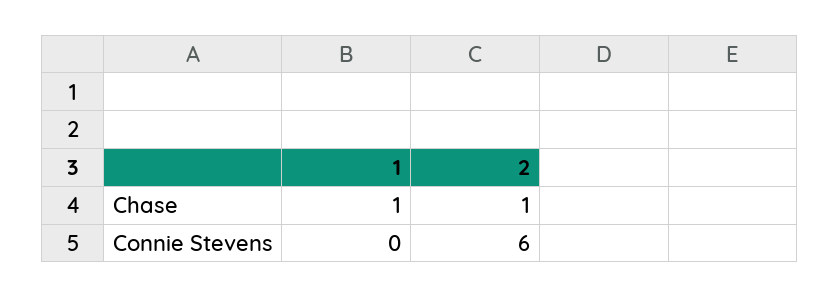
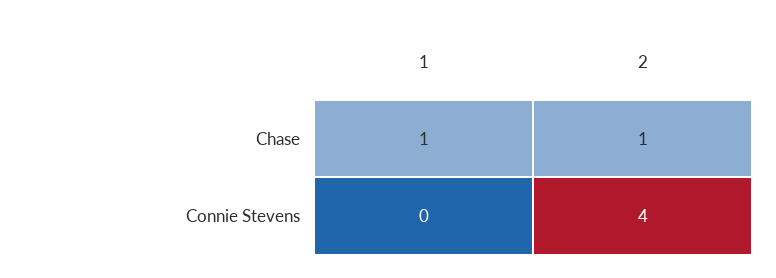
  {
    "1": {
      "Chase": 1,
      "Connie Stevens": 0
    },
    "2": {
      "Chase": 1,
-     "Connie Stevens": 6
+     "Connie Stevens": 4
    }
  }

